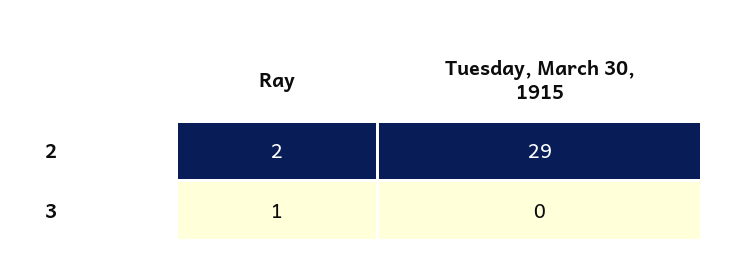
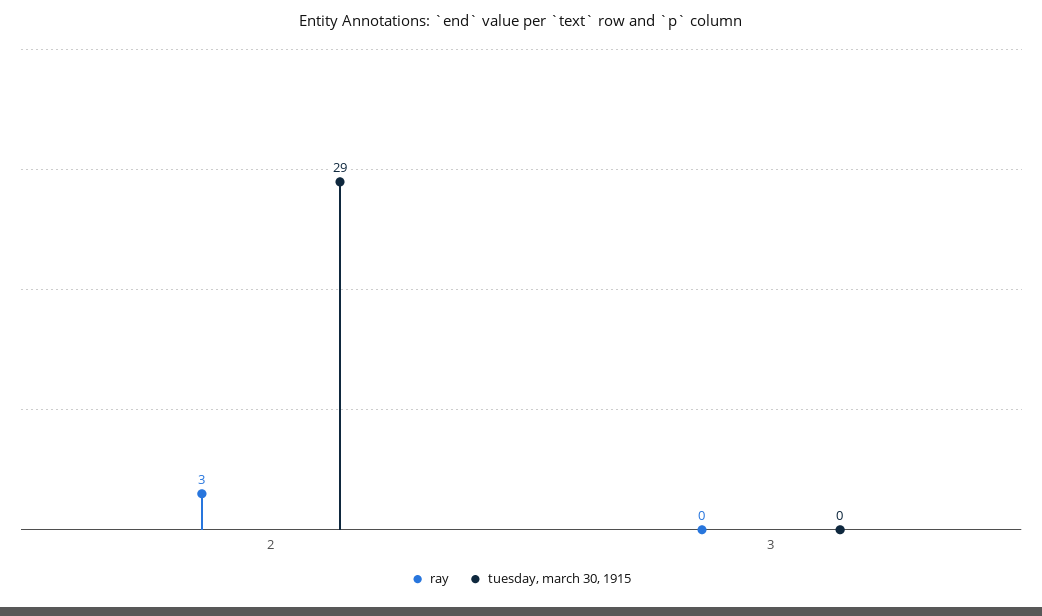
  {
    "Ray": {
-     "2": 2,
+     "2": 3,
-     "3": 1
+     "3": 0
    },
    "Tuesday, March 30, 1915": {
      "2": 29,
      "3": 0
    }
  }

